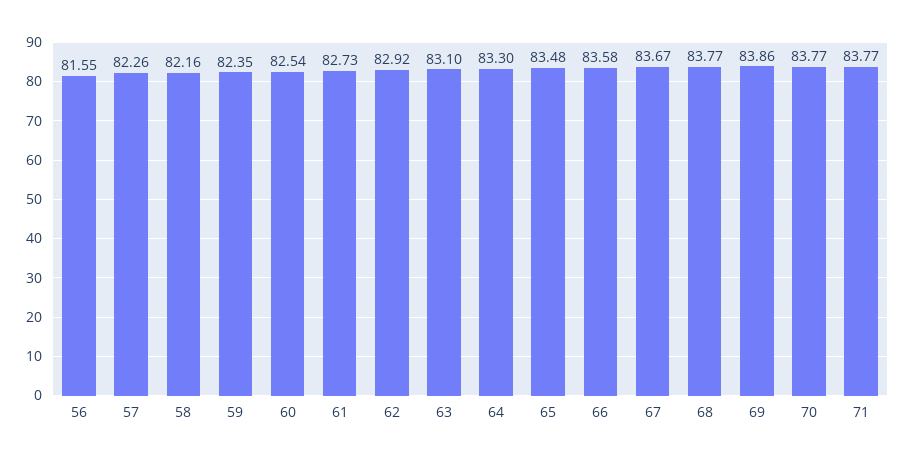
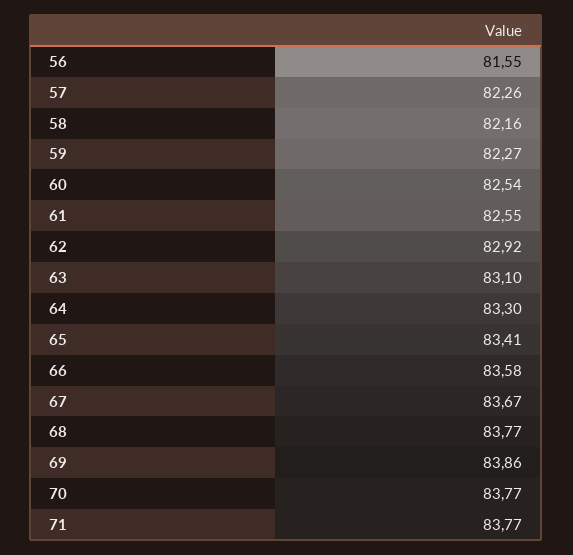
  {
    "56": 81.55,
    "57": 82.26,
    "58": 82.16,
-   "59": 82.35,
+   "59": 82.27,
    "60": 82.54,
-   "61": 82.73,
+   "61": 82.55,
    "62": 82.92,
    "63": 83.1,
    "64": 83.3,
-   "65": 83.48,
+   "65": 83.41,
    "66": 83.58,
    "67": 83.67,
    "68": 83.77,
    "69": 83.86,
    "70": 83.77,
    "71": 83.77
  }

